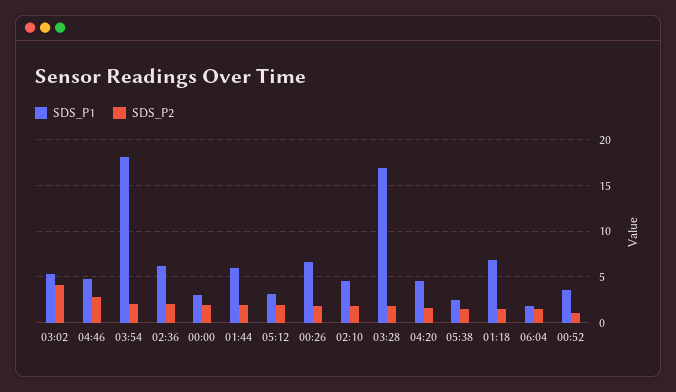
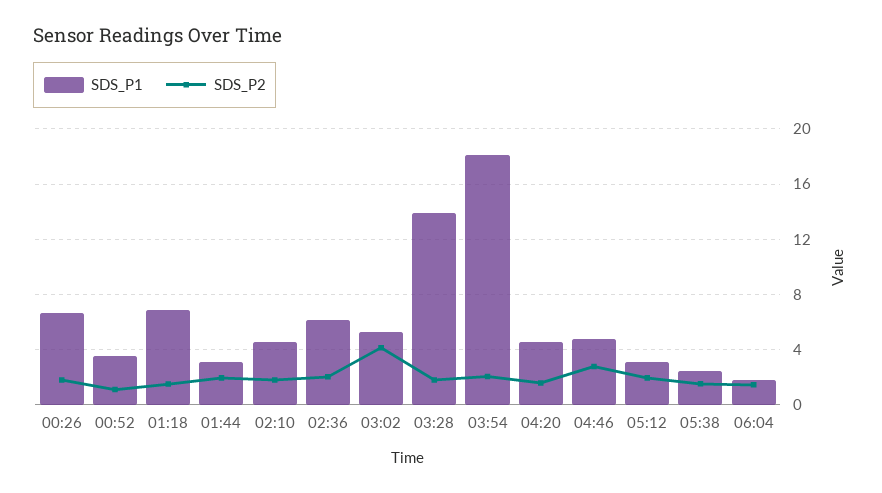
  {
    "SDS_P1": {
      "03:02": 5.5,
      "04:46": 5,
      "03:54": 18,
      "02:36": 6,
-     "00:00": 3,
-     "01:44": 6,
+     "01:44": 3,
      "05:12": 3,
      "00:26": 6.5,
      "02:10": 4.5,
-     "03:28": 17,
+     "03:28": 14,
      "04:20": 4.5,
      "05:38": 2.5,
      "01:18": 7,
      "06:04": 2,
      "00:52": 3.5
    },
    "SDS_P2": {
      "03:02": 4,
      "04:46": 3,
      "03:54": 2,
      "02:36": 2,
-     "00:00": 2,
      "01:44": 2,
      "05:12": 2,
      "00:26": 2,
      "02:10": 2,
      "03:28": 2,
      "04:20": 1.5,
      "05:38": 1.5,
      "01:18": 1.5,
      "06:04": 1.5,
      "00:52": 1
    }
  }

